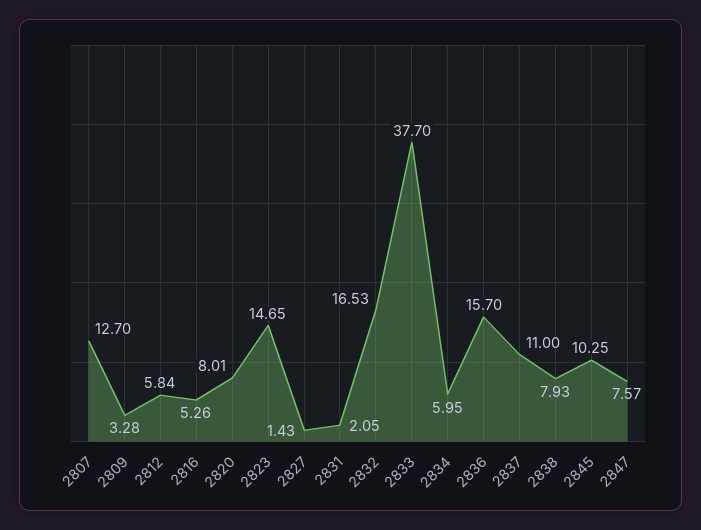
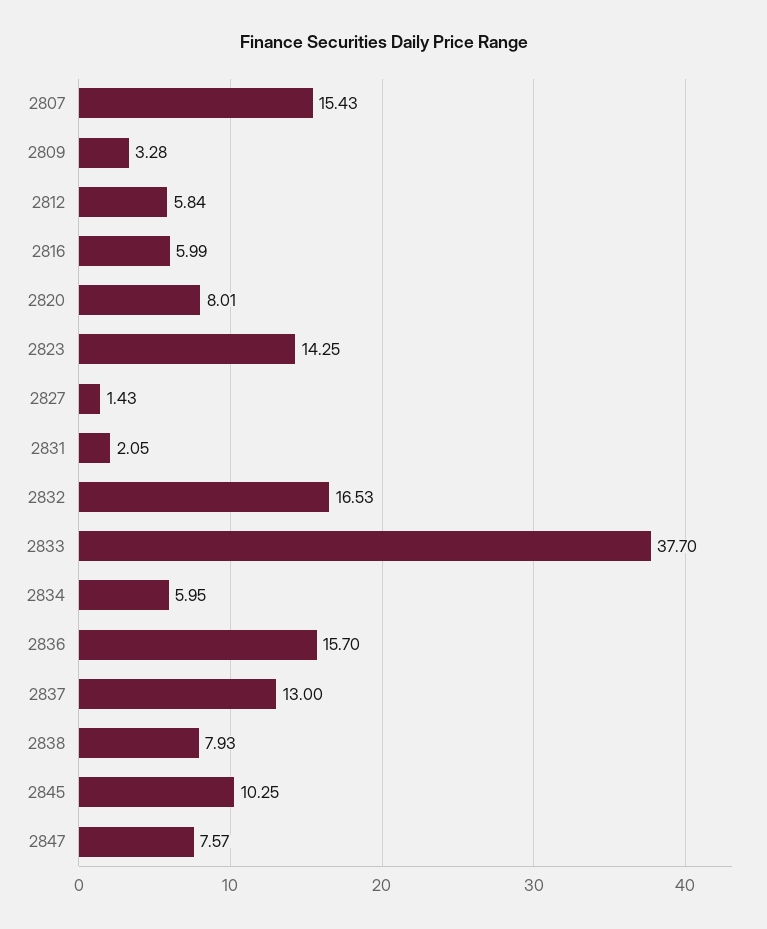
  {
-   "2807": 12.7,
+   "2807": 15.43,
    "2809": 3.28,
    "2812": 5.84,
-   "2816": 5.26,
+   "2816": 5.99,
    "2820": 8.01,
-   "2823": 14.65,
+   "2823": 14.25,
    "2827": 1.43,
    "2831": 2.05,
    "2832": 16.53,
    "2833": 37.7,
    "2834": 5.95,
    "2836": 15.7,
-   "2837": 11,
+   "2837": 13,
    "2838": 7.93,
    "2845": 10.25,
    "2847": 7.57
  }

